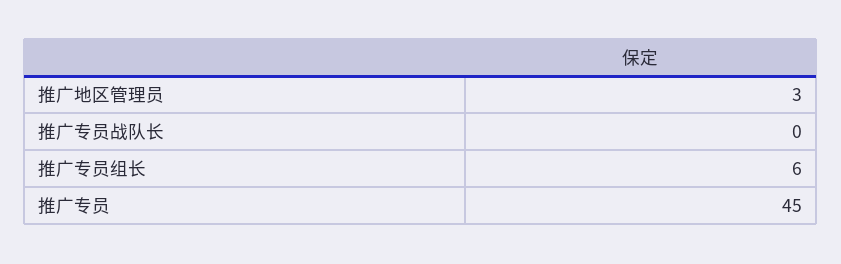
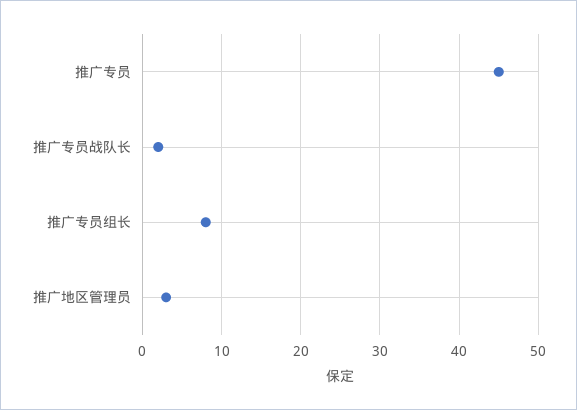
  {
    "推广地区管理员": 3,
-   "推广专员战队长": 0,
+   "推广专员战队长": 2,
-   "推广专员组长": 6,
+   "推广专员组长": 8,
    "推广专员": 45
  }

